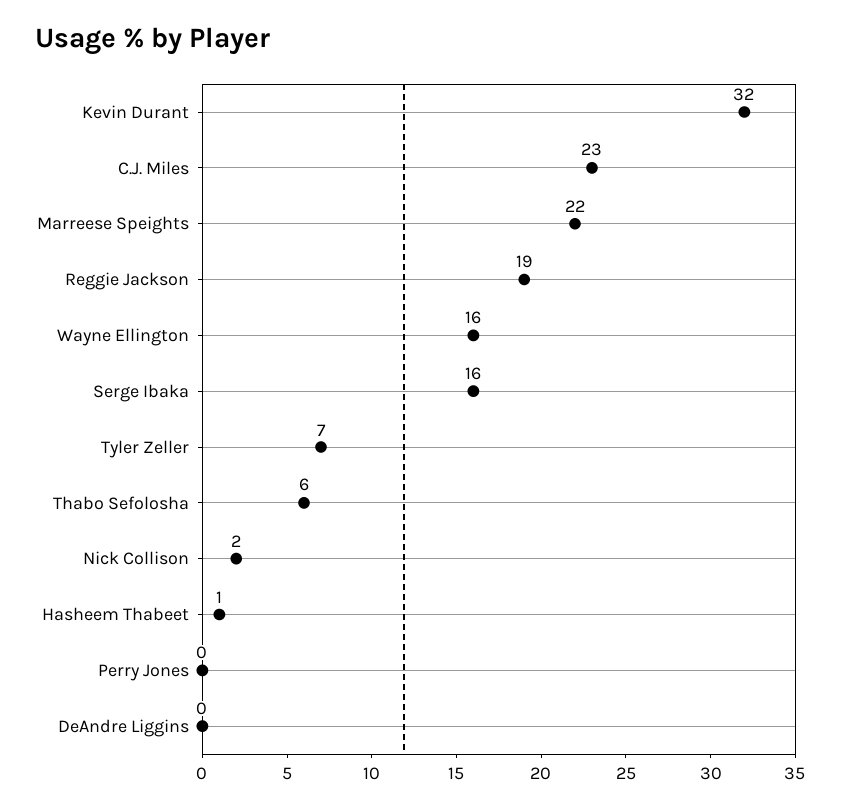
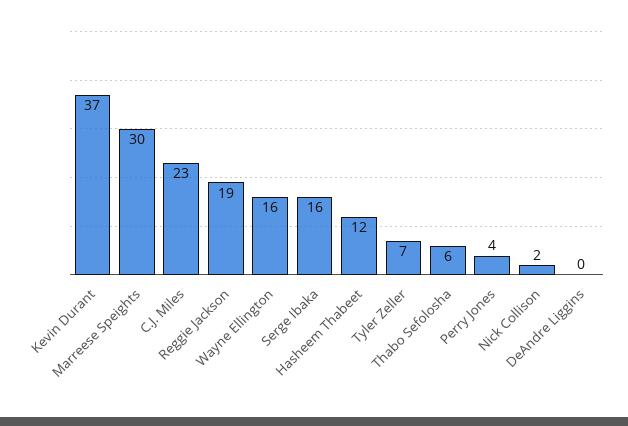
  {
-   "Kevin Durant": 32,
+   "Kevin Durant": 37,
    "C.J. Miles": 23,
-   "Marreese Speights": 22,
+   "Marreese Speights": 30,
    "Reggie Jackson": 19,
    "Wayne Ellington": 16,
    "Serge Ibaka": 16,
    "Tyler Zeller": 7,
    "Thabo Sefolosha": 6,
    "Nick Collison": 2,
-   "Hasheem Thabeet": 1,
+   "Hasheem Thabeet": 12,
-   "Perry Jones": 0,
+   "Perry Jones": 4,
    "DeAndre Liggins": 0
  }

